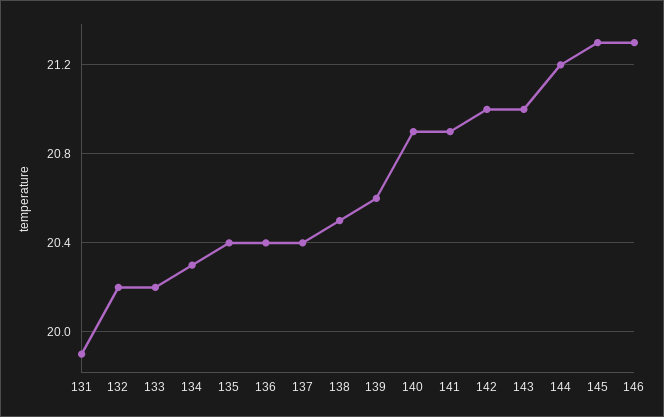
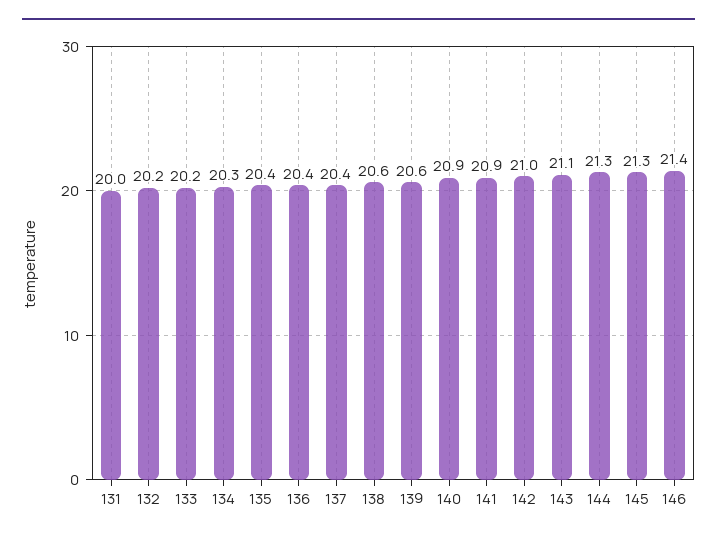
  {
-   "131": 19.9,
+   "131": 20,
    "132": 20.2,
    "133": 20.2,
    "134": 20.3,
    "135": 20.4,
    "136": 20.4,
    "137": 20.4,
-   "138": 20.5,
+   "138": 20.6,
    "139": 20.6,
    "140": 20.9,
    "141": 20.9,
    "142": 21,
-   "143": 21,
+   "143": 21.1,
-   "144": 21.2,
+   "144": 21.3,
    "145": 21.3,
-   "146": 21.3
+   "146": 21.4
  }

